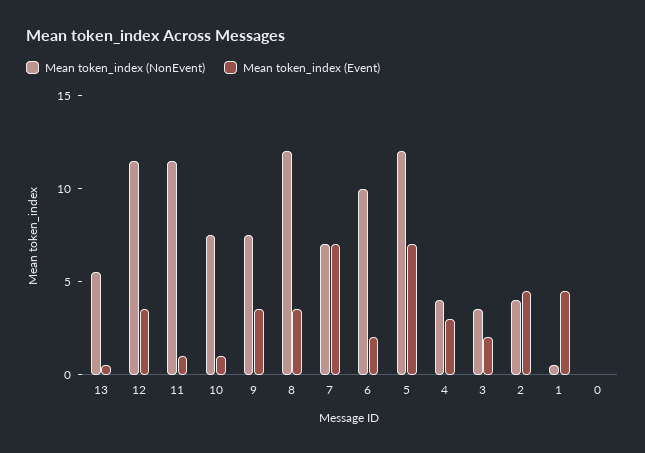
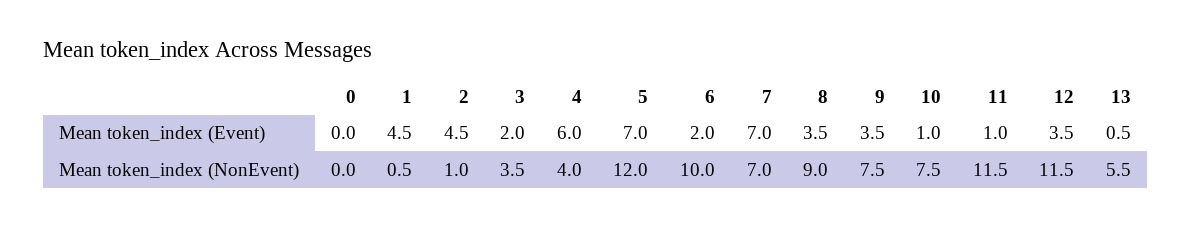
  {
    "Mean token_index (NonEvent)": {
      "13": 5.5,
      "12": 11.5,
      "11": 11.5,
      "10": 7.5,
      "9": 7.5,
-     "8": 12,
+     "8": 9,
      "7": 7,
      "6": 10,
      "5": 12,
      "4": 4,
      "3": 3.5,
-     "2": 4,
+     "2": 1,
      "1": 0.5,
      "0": 0
    },
    "Mean token_index (Event)": {
      "13": 0.5,
      "12": 3.5,
      "11": 1,
      "10": 1,
      "9": 3.5,
      "8": 3.5,
      "7": 7,
      "6": 2,
      "5": 7,
-     "4": 3,
+     "4": 6,
      "3": 2,
      "2": 4.5,
      "1": 4.5,
      "0": 0
    }
  }

